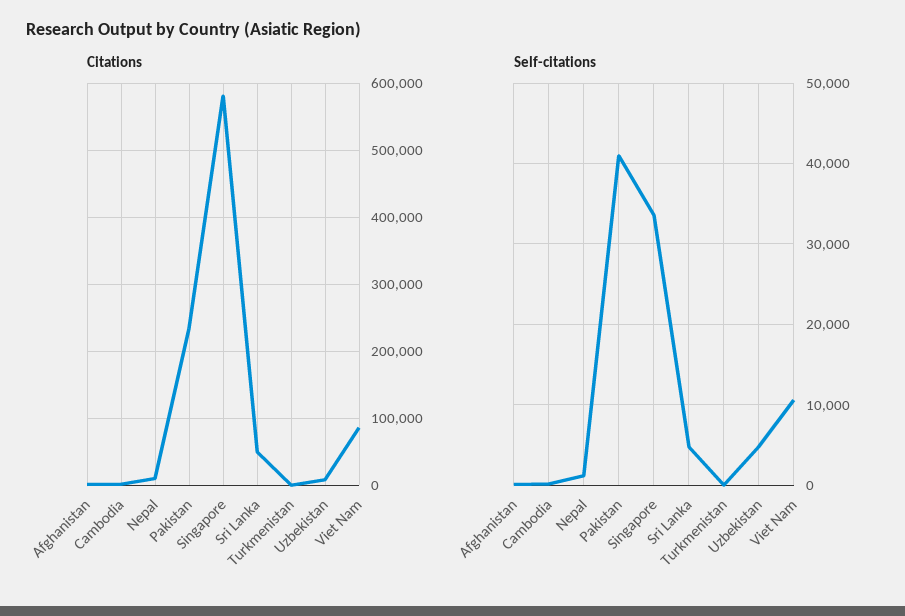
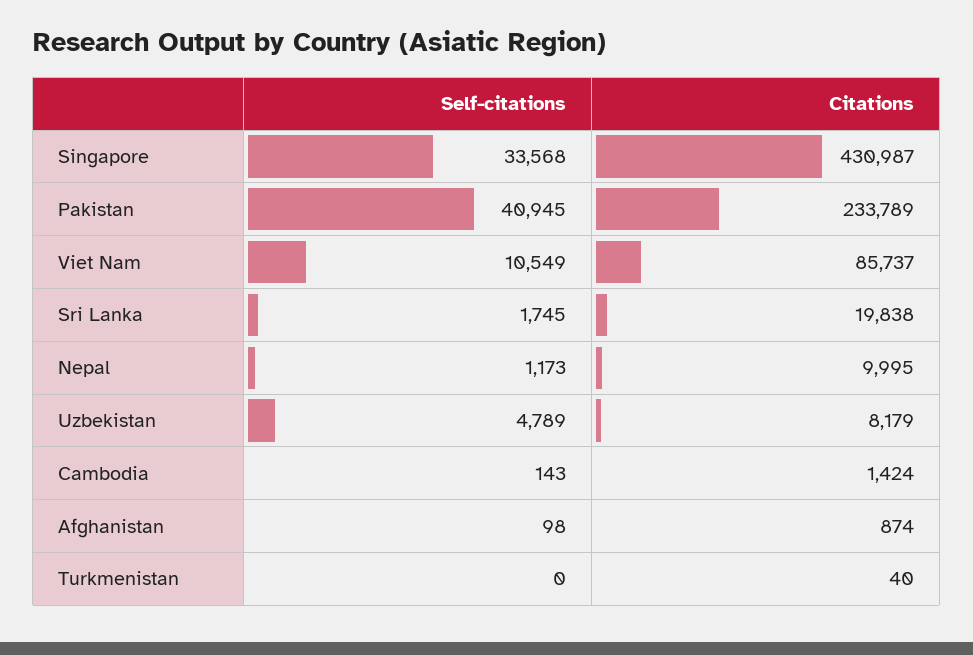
  {
    "Citations": {
      "Afghanistan": 874,
      "Cambodia": 1424,
      "Nepal": 9995,
      "Pakistan": 233789,
-     "Singapore": 580000,
+     "Singapore": 430987,
-     "Sri Lanka": 50000,
+     "Sri Lanka": 19838,
      "Turkmenistan": 40,
      "Uzbekistan": 8179,
      "Viet Nam": 85737
    },
    "Self-citations": {
      "Afghanistan": 98,
      "Cambodia": 143,
      "Nepal": 1173,
      "Pakistan": 40945,
      "Singapore": 33568,
-     "Sri Lanka": 5000,
+     "Sri Lanka": 1745,
      "Turkmenistan": 0,
      "Uzbekistan": 4789,
      "Viet Nam": 10549
    }
  }

